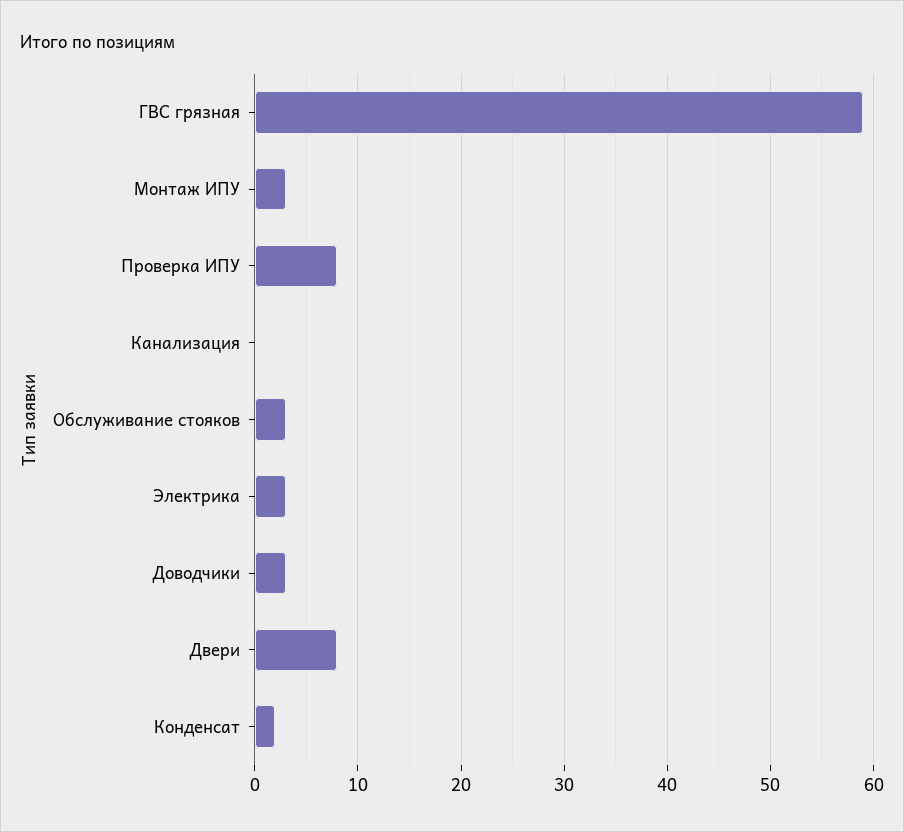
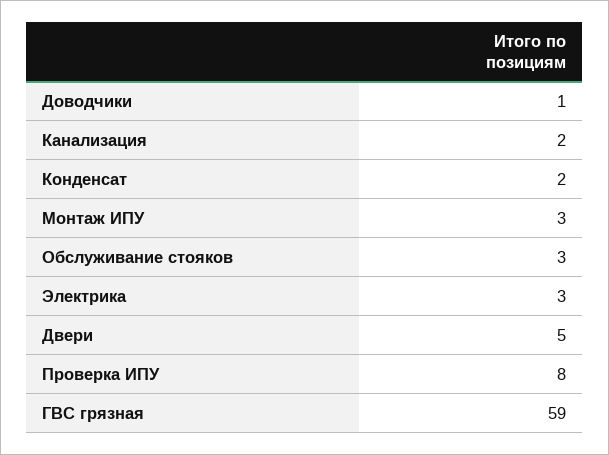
  {
    "ГВС грязная": 59,
    "Монтаж ИПУ": 3,
    "Проверка ИПУ": 8,
-   "Канализация": 0,
+   "Канализация": 2,
    "Обслуживание стояков": 3,
    "Электрика": 3,
-   "Доводчики": 3,
+   "Доводчики": 1,
-   "Двери": 8,
+   "Двери": 5,
    "Конденсат": 2
  }

